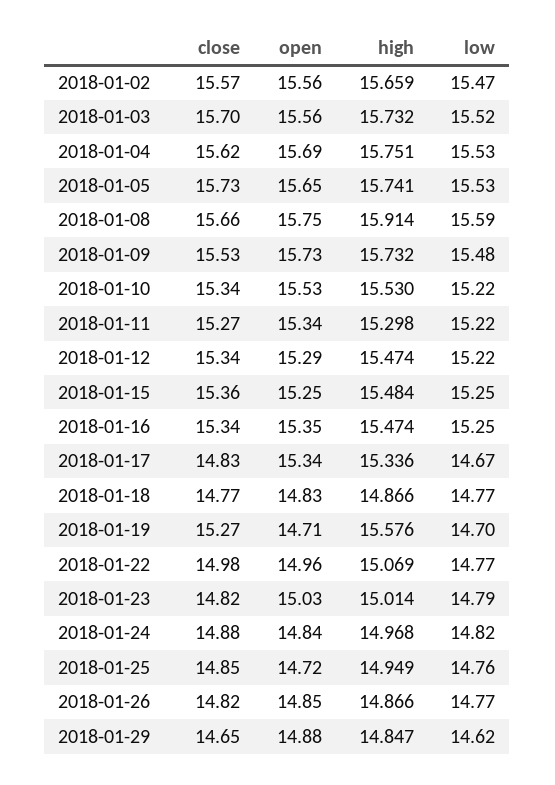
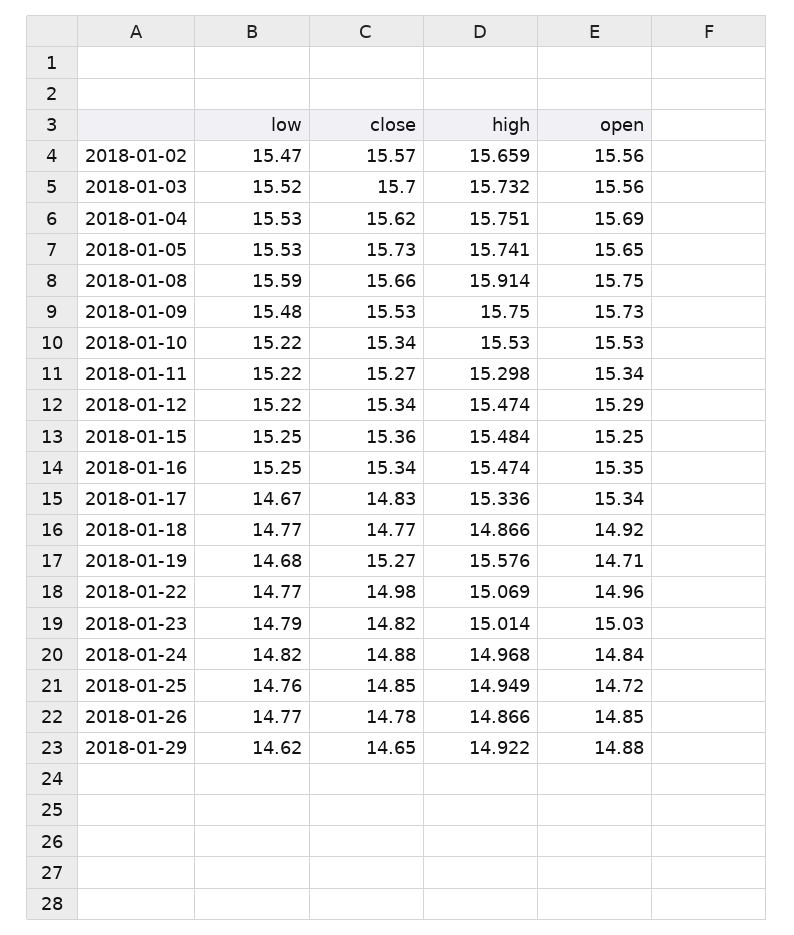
  {
    "close": {
      "2018-01-02": 15.57,
      "2018-01-03": 15.7,
      "2018-01-04": 15.62,
      "2018-01-05": 15.73,
      "2018-01-08": 15.66,
      "2018-01-09": 15.53,
      "2018-01-10": 15.34,
      "2018-01-11": 15.27,
      "2018-01-12": 15.34,
      "2018-01-15": 15.36,
      "2018-01-16": 15.34,
      "2018-01-17": 14.83,
      "2018-01-18": 14.77,
      "2018-01-19": 15.27,
      "2018-01-22": 14.98,
      "2018-01-23": 14.82,
      "2018-01-24": 14.88,
      "2018-01-25": 14.85,
-     "2018-01-26": 14.82,
+     "2018-01-26": 14.78,
      "2018-01-29": 14.65
    },
    "open": {
      "2018-01-02": 15.56,
      "2018-01-03": 15.56,
      "2018-01-04": 15.69,
      "2018-01-05": 15.65,
      "2018-01-08": 15.75,
      "2018-01-09": 15.73,
      "2018-01-10": 15.53,
      "2018-01-11": 15.34,
      "2018-01-12": 15.29,
      "2018-01-15": 15.25,
      "2018-01-16": 15.35,
      "2018-01-17": 15.34,
-     "2018-01-18": 14.83,
+     "2018-01-18": 14.92,
      "2018-01-19": 14.71,
      "2018-01-22": 14.96,
      "2018-01-23": 15.03,
      "2018-01-24": 14.84,
      "2018-01-25": 14.72,
      "2018-01-26": 14.85,
      "2018-01-29": 14.88
    },
    "high": {
      "2018-01-02": 15.659,
      "2018-01-03": 15.732,
      "2018-01-04": 15.751,
      "2018-01-05": 15.741,
      "2018-01-08": 15.914,
-     "2018-01-09": 15.732,
+     "2018-01-09": 15.75,
      "2018-01-10": 15.53,
      "2018-01-11": 15.298,
      "2018-01-12": 15.474,
      "2018-01-15": 15.484,
      "2018-01-16": 15.474,
      "2018-01-17": 15.336,
      "2018-01-18": 14.866,
      "2018-01-19": 15.576,
      "2018-01-22": 15.069,
      "2018-01-23": 15.014,
      "2018-01-24": 14.968,
      "2018-01-25": 14.949,
      "2018-01-26": 14.866,
-     "2018-01-29": 14.847
+     "2018-01-29": 14.922
    },
    "low": {
      "2018-01-02": 15.47,
      "2018-01-03": 15.52,
      "2018-01-04": 15.53,
      "2018-01-05": 15.53,
      "2018-01-08": 15.59,
      "2018-01-09": 15.48,
      "2018-01-10": 15.22,
      "2018-01-11": 15.22,
      "2018-01-12": 15.22,
      "2018-01-15": 15.25,
      "2018-01-16": 15.25,
      "2018-01-17": 14.67,
      "2018-01-18": 14.77,
-     "2018-01-19": 14.7,
+     "2018-01-19": 14.68,
      "2018-01-22": 14.77,
      "2018-01-23": 14.79,
      "2018-01-24": 14.82,
      "2018-01-25": 14.76,
      "2018-01-26": 14.77,
      "2018-01-29": 14.62
    }
  }

